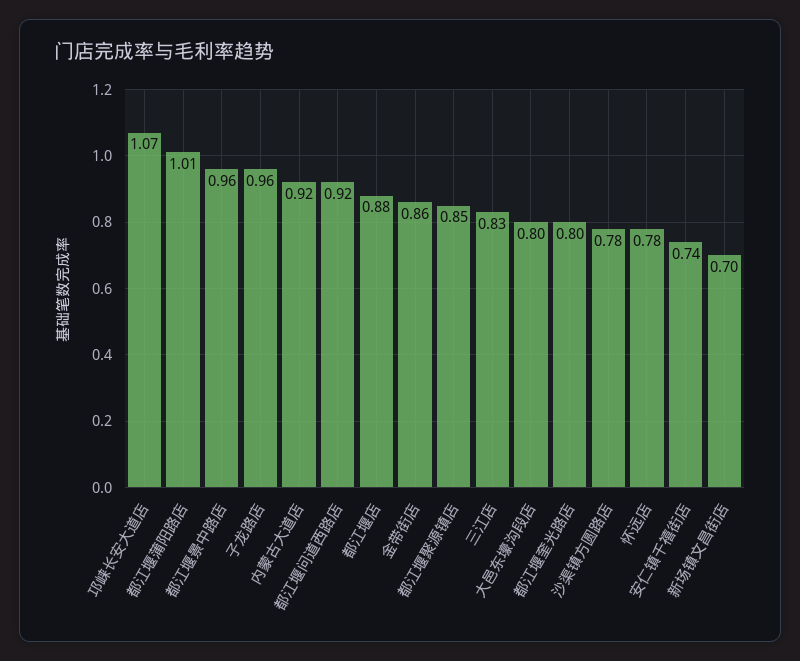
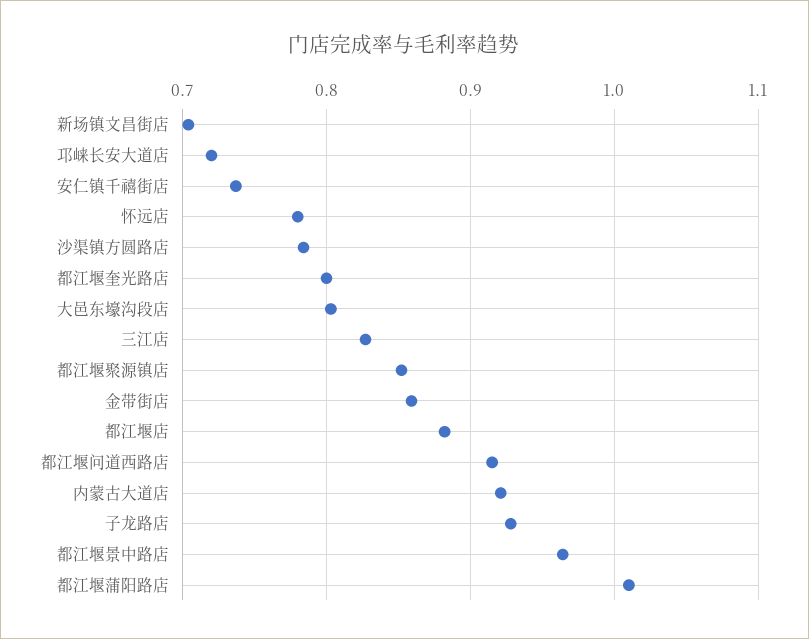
  {
-   "邛崃长安大道店": 1.07,
+   "邛崃长安大道店": 0.72,
    "都江堰蒲阳路店": 1.01,
    "都江堰景中路店": 0.96,
-   "子龙路店": 0.96,
+   "子龙路店": 0.93,
    "内蒙古大道店": 0.92,
    "都江堰问道西路店": 0.92,
    "都江堰店": 0.88,
    "金带街店": 0.86,
    "都江堰聚源镇店": 0.85,
    "三江店": 0.83,
    "大邑东壕沟段店": 0.8,
    "都江堰奎光路店": 0.8,
    "沙渠镇方圆路店": 0.78,
    "怀远店": 0.78,
    "安仁镇千禧街店": 0.74,
    "新场镇文昌街店": 0.7
  }

